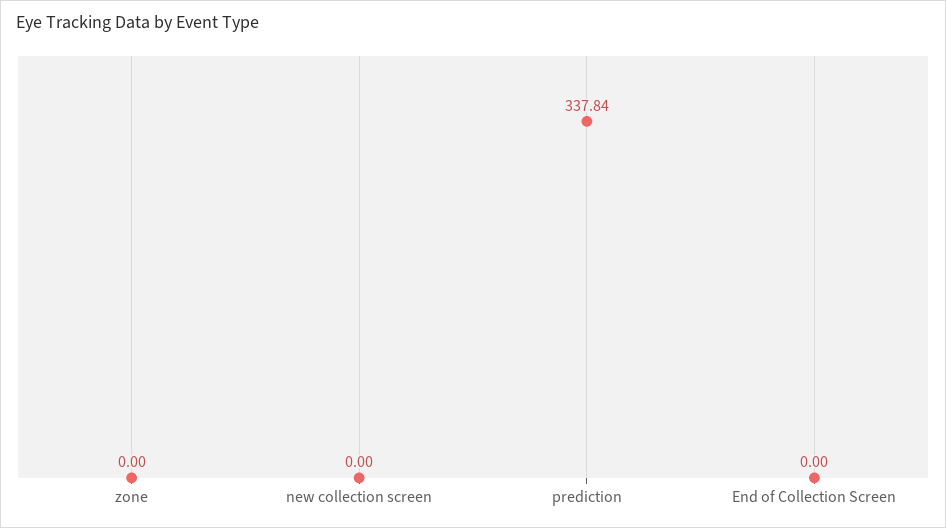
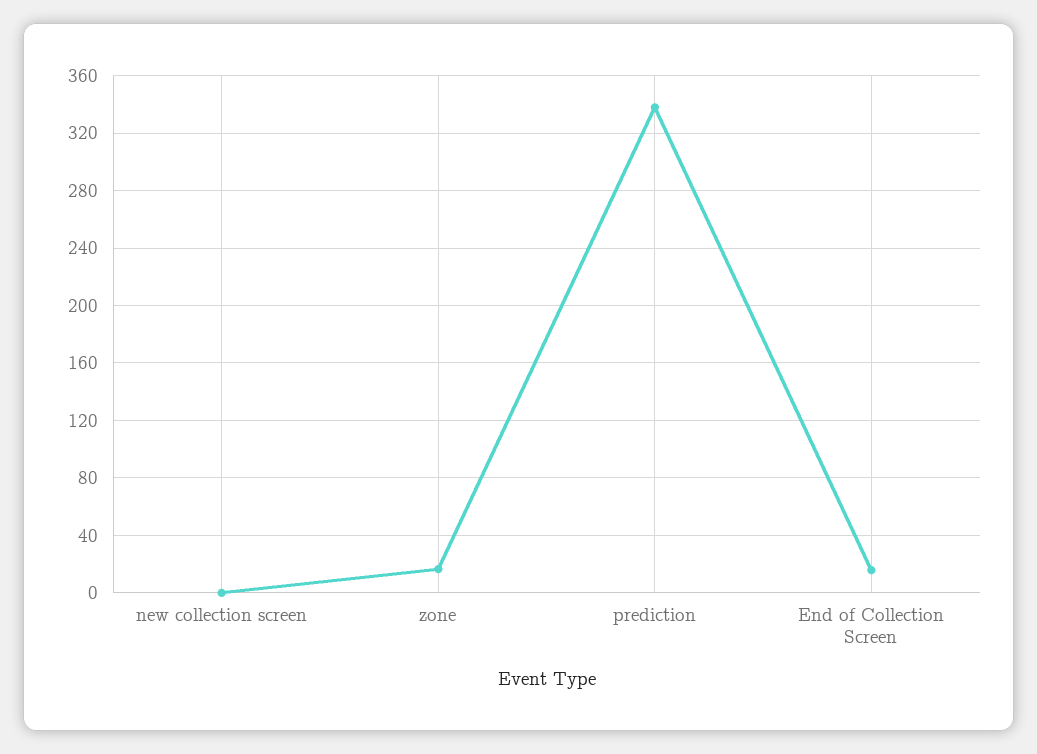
  {
-   "zone": 0,
+   "zone": 15,
    "new collection screen": 0,
    "prediction": 337.84,
-   "End of Collection Screen": 0
+   "End of Collection Screen": 15
  }

